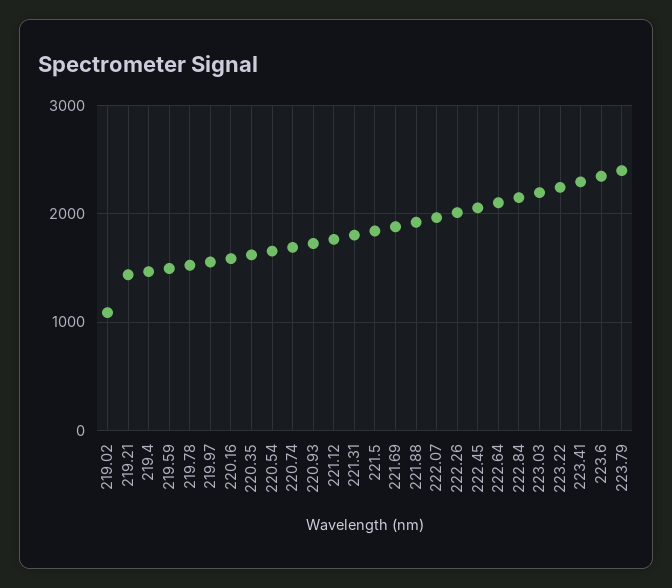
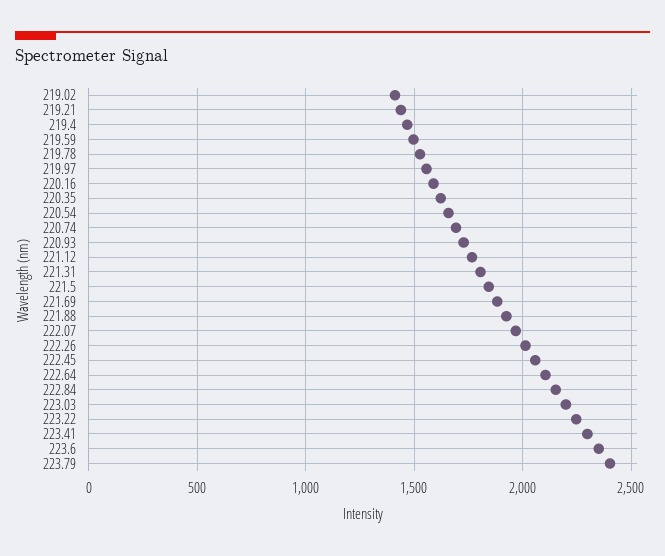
  {
-   "219.02": 1100,
+   "219.02": 1400,
    "219.21": 1450,
    "219.4": 1450,
    "219.59": 1500,
    "219.78": 1550,
    "219.97": 1550,
    "220.16": 1600,
    "220.35": 1600,
    "220.54": 1650,
    "220.74": 1700,
    "220.93": 1750,
    "221.12": 1750,
    "221.31": 1800,
    "221.5": 1850,
    "221.69": 1900,
    "221.88": 1900,
    "222.07": 1950,
    "222.26": 2000,
    "222.45": 2050,
    "222.64": 2100,
    "222.84": 2150,
    "223.03": 2200,
    "223.22": 2250,
    "223.41": 2300,
    "223.6": 2350,
    "223.79": 2400
  }

